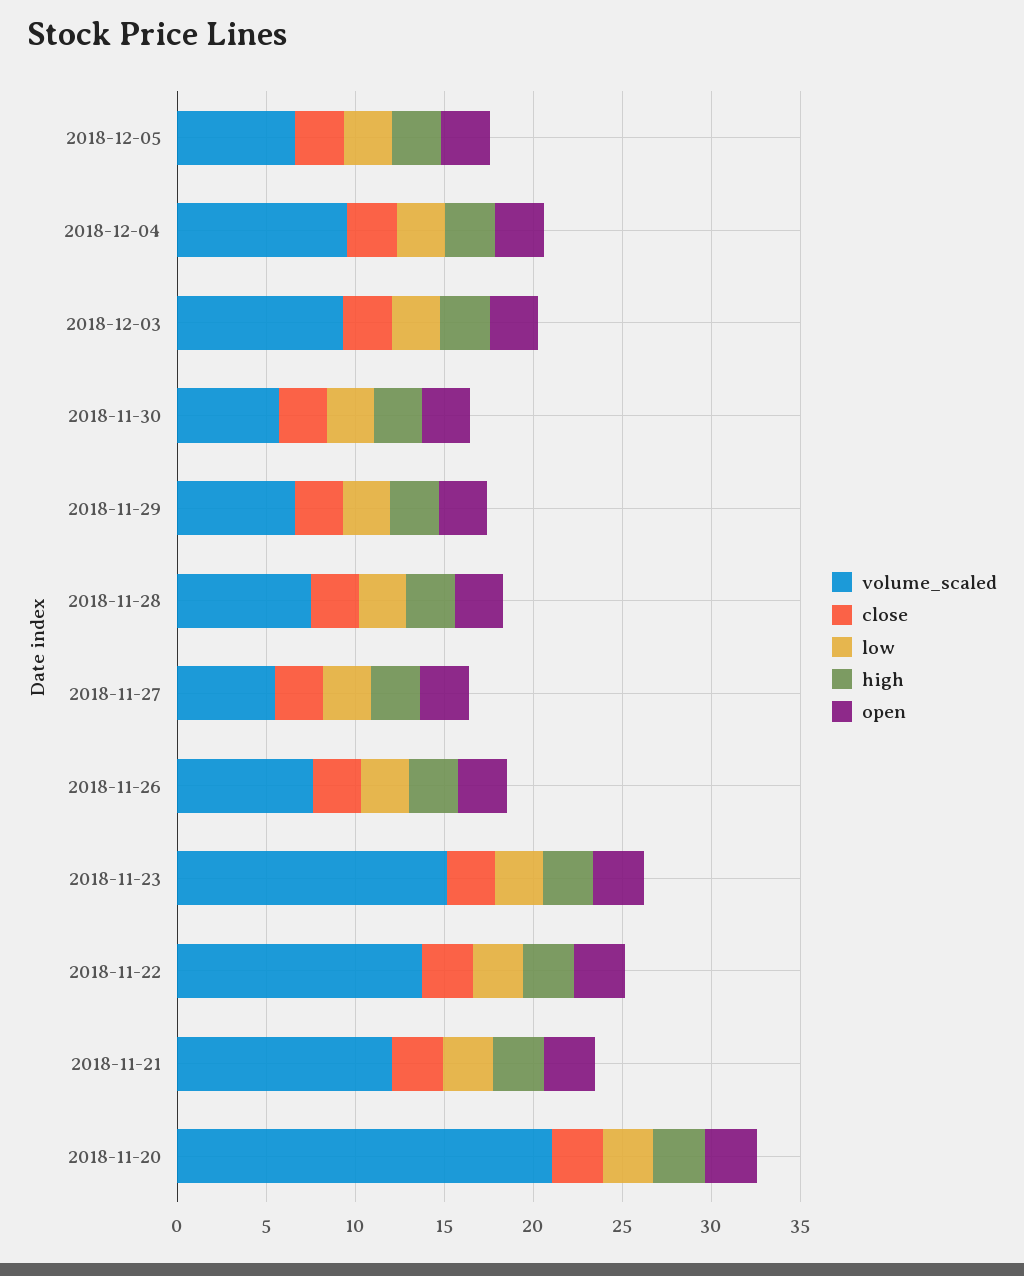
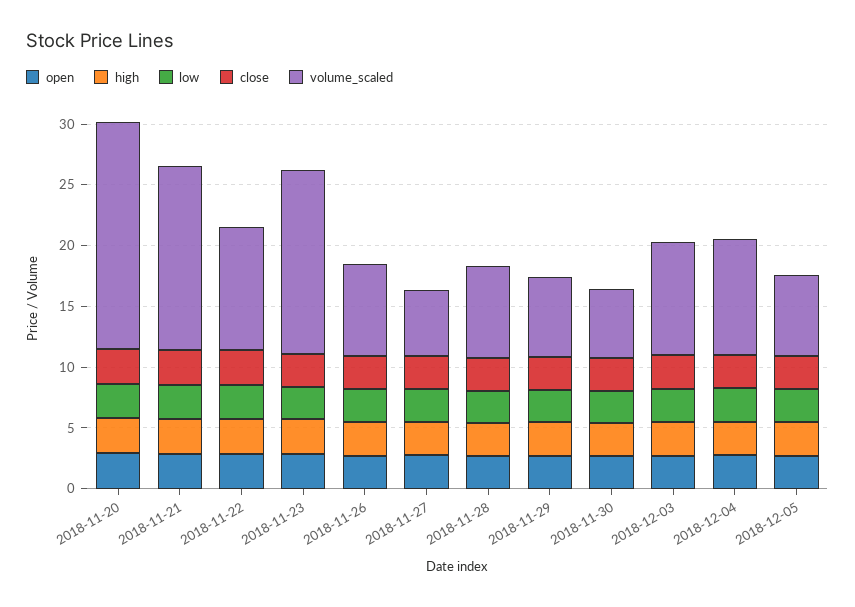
  {
    "volume_scaled": {
      "2018-12-05": 7,
      "2018-12-04": 10,
      "2018-12-03": 9,
      "2018-11-30": 6,
      "2018-11-29": 7,
      "2018-11-28": 7,
      "2018-11-27": 5,
      "2018-11-26": 8,
      "2018-11-23": 15,
-     "2018-11-22": 14,
+     "2018-11-22": 10,
-     "2018-11-21": 12,
+     "2018-11-21": 15,
-     "2018-11-20": 21
+     "2018-11-20": 19
    },
    "close": {
      "2018-12-05": 3,
      "2018-12-04": 3,
      "2018-12-03": 3,
      "2018-11-30": 3,
      "2018-11-29": 3,
      "2018-11-28": 3,
      "2018-11-27": 3,
      "2018-11-26": 3,
      "2018-11-23": 3,
      "2018-11-22": 3,
      "2018-11-21": 3,
      "2018-11-20": 3
    },
    "low": {
      "2018-12-05": 3,
      "2018-12-04": 3,
      "2018-12-03": 3,
      "2018-11-30": 3,
      "2018-11-29": 3,
      "2018-11-28": 3,
      "2018-11-27": 3,
      "2018-11-26": 3,
      "2018-11-23": 3,
      "2018-11-22": 3,
      "2018-11-21": 3,
      "2018-11-20": 3
    },
    "high": {
      "2018-12-05": 3,
      "2018-12-04": 3,
      "2018-12-03": 3,
      "2018-11-30": 3,
      "2018-11-29": 3,
      "2018-11-28": 3,
      "2018-11-27": 3,
      "2018-11-26": 3,
      "2018-11-23": 3,
      "2018-11-22": 3,
      "2018-11-21": 3,
      "2018-11-20": 3
    },
    "open": {
      "2018-12-05": 3,
      "2018-12-04": 3,
      "2018-12-03": 3,
      "2018-11-30": 3,
      "2018-11-29": 3,
      "2018-11-28": 3,
      "2018-11-27": 3,
      "2018-11-26": 3,
      "2018-11-23": 3,
      "2018-11-22": 3,
      "2018-11-21": 3,
      "2018-11-20": 3
    }
  }

